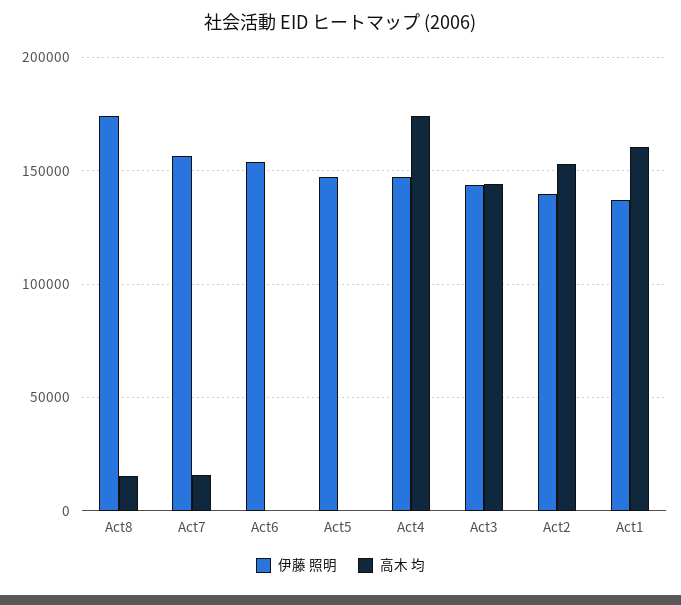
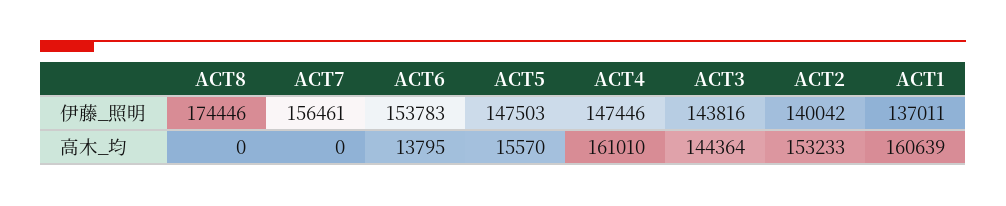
  {
    "伊藤 照明": {
      "Act8": 174446,
      "Act7": 156461,
      "Act6": 153783,
      "Act5": 147503,
      "Act4": 147446,
      "Act3": 143816,
      "Act2": 140042,
      "Act1": 137011
    },
    "高木 均": {
-     "Act8": 15000,
+     "Act8": 0,
-     "Act7": 15000,
+     "Act7": 0,
-     "Act6": 0,
+     "Act6": 13795,
-     "Act5": 0,
+     "Act5": 15570,
-     "Act4": 175000,
+     "Act4": 161010,
      "Act3": 144364,
      "Act2": 153233,
      "Act1": 160639
    }
  }

